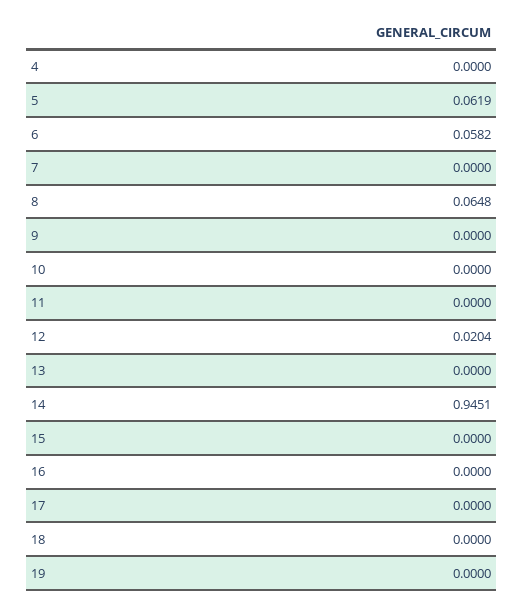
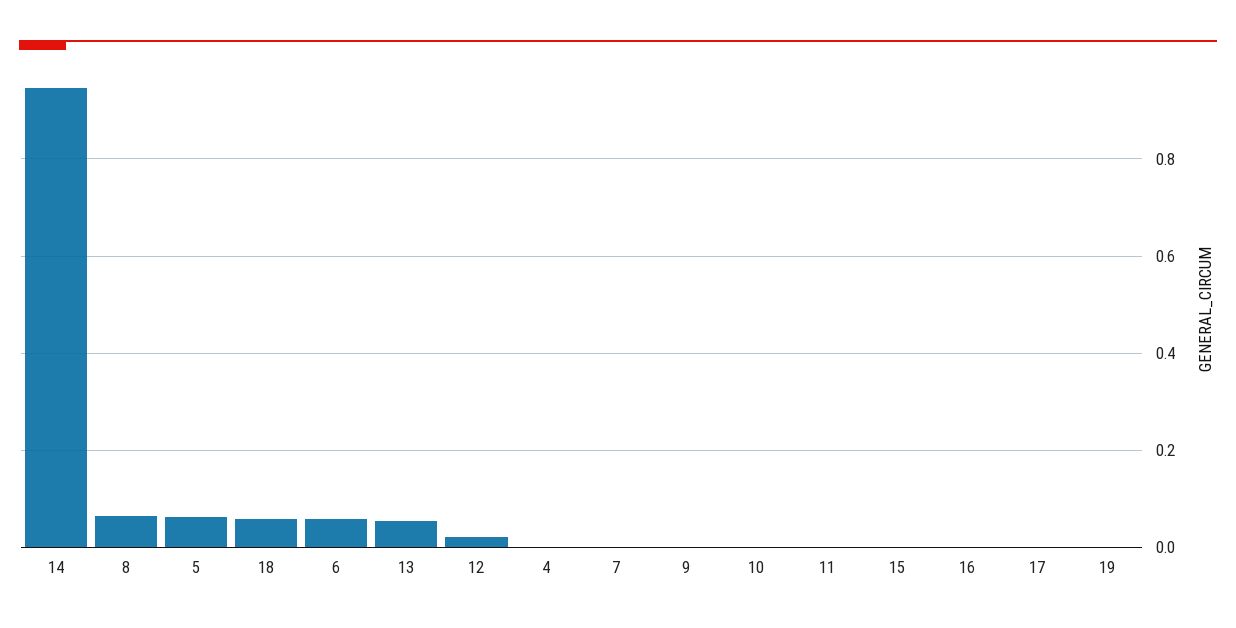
  {
    "4": 0,
    "5": 0.0619,
    "6": 0.0582,
    "7": 0,
    "8": 0.0648,
    "9": 0,
    "10": 0,
    "11": 0,
    "12": 0.0204,
-   "13": 0,
+   "13": 0.06,
    "14": 0.9451,
    "15": 0,
    "16": 0,
    "17": 0,
-   "18": 0,
+   "18": 0.06,
    "19": 0
  }

